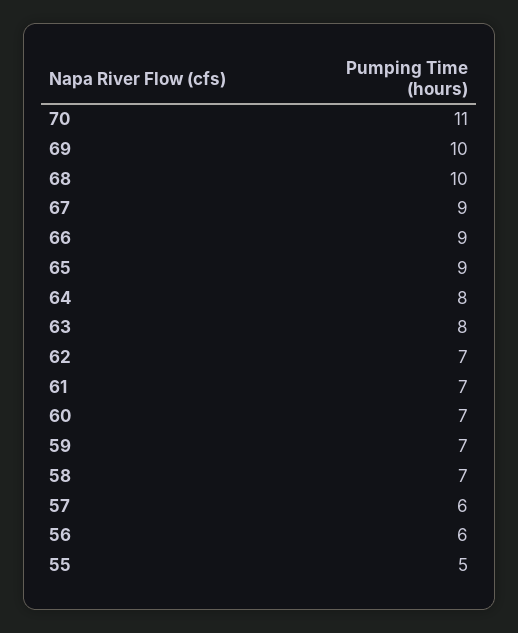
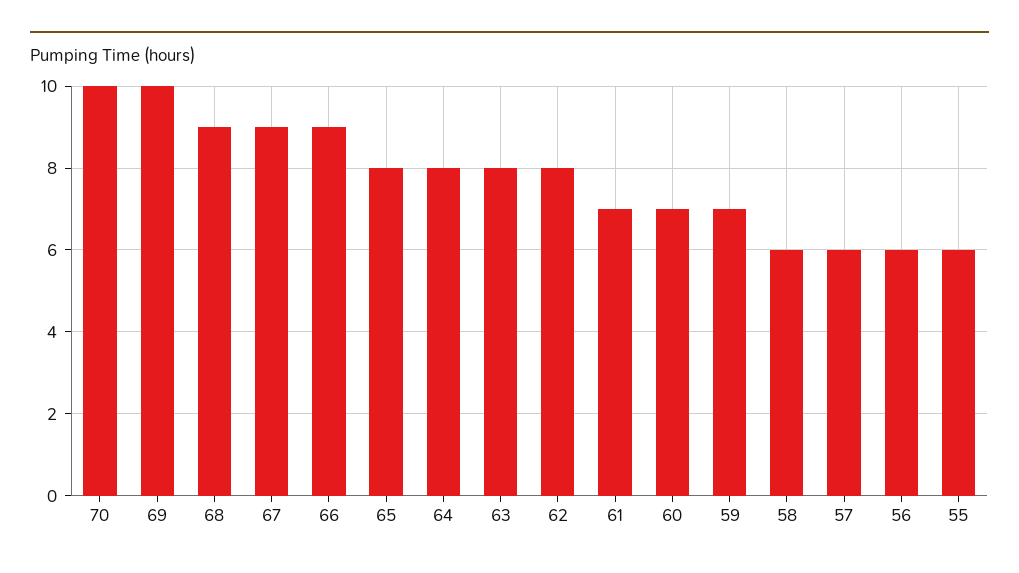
  {
-   "70": 11,
+   "70": 10,
    "69": 10,
-   "68": 10,
+   "68": 9,
    "67": 9,
    "66": 9,
-   "65": 9,
+   "65": 8,
    "64": 8,
    "63": 8,
-   "62": 7,
+   "62": 8,
    "61": 7,
    "60": 7,
    "59": 7,
-   "58": 7,
+   "58": 6,
    "57": 6,
    "56": 6,
-   "55": 5
+   "55": 6
  }

